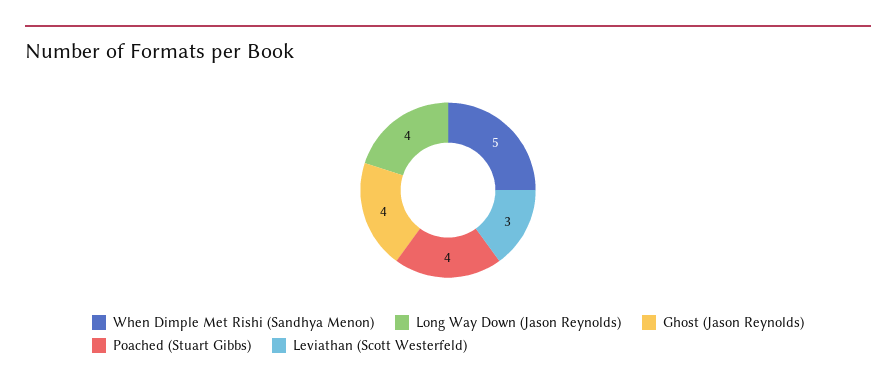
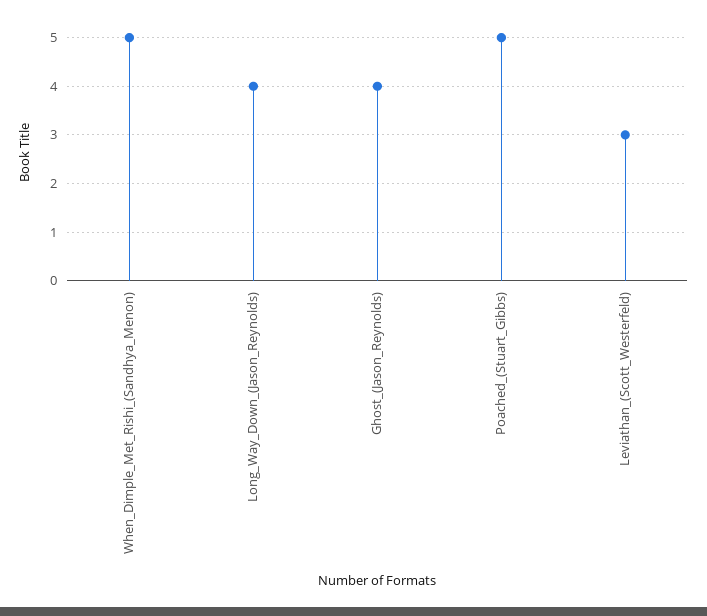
  {
    "When Dimple Met Rishi (Sandhya Menon)": 5,
    "Long Way Down (Jason Reynolds)": 4,
    "Ghost (Jason Reynolds)": 4,
-   "Poached (Stuart Gibbs)": 4,
+   "Poached (Stuart Gibbs)": 5,
    "Leviathan (Scott Westerfeld)": 3
  }

